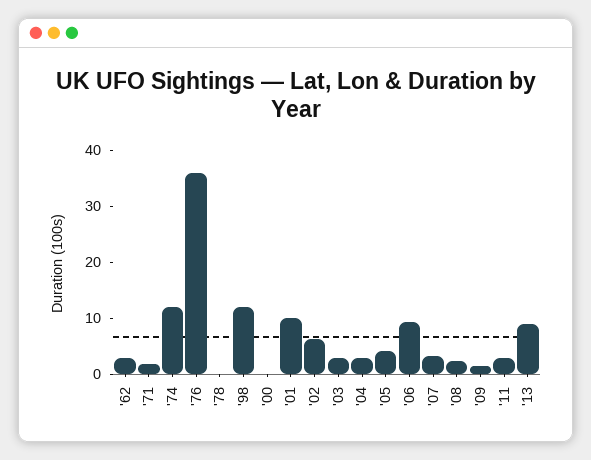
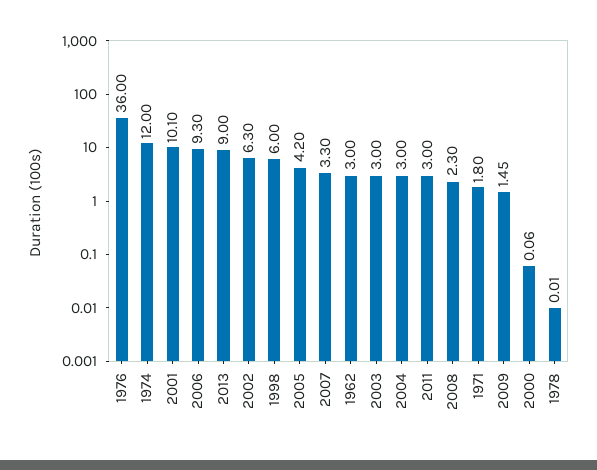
  {
    "'62": 3,
    "'71": 1.8,
    "'74": 12,
    "'76": 36,
    "'78": 0.01,
-   "'98": 12,
+   "'98": 6,
    "'00": 0.06,
    "'01": 10.1,
    "'02": 6.3,
    "'03": 3,
    "'04": 3,
    "'05": 4.2,
    "'06": 9.3,
    "'07": 3.3,
    "'08": 2.3,
    "'09": 1.45,
    "'11": 3,
    "'13": 9
  }

